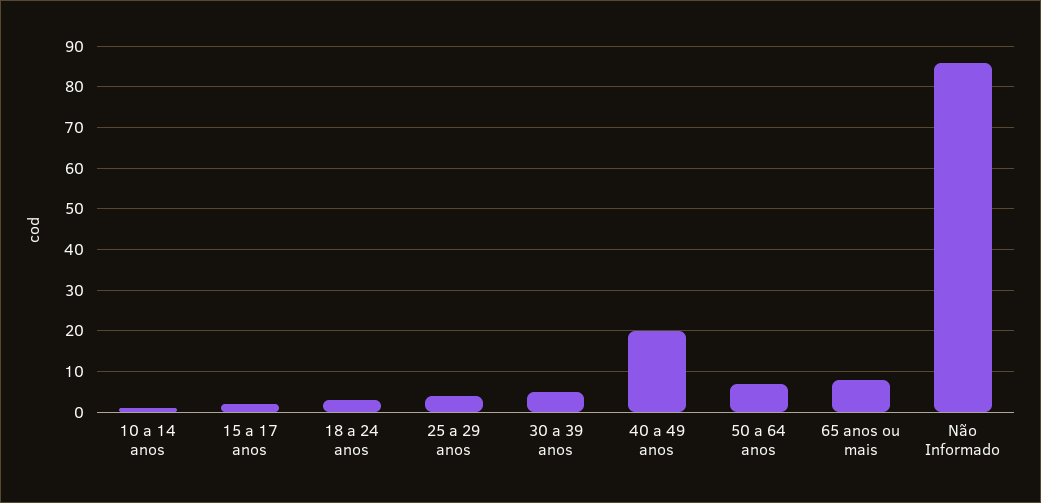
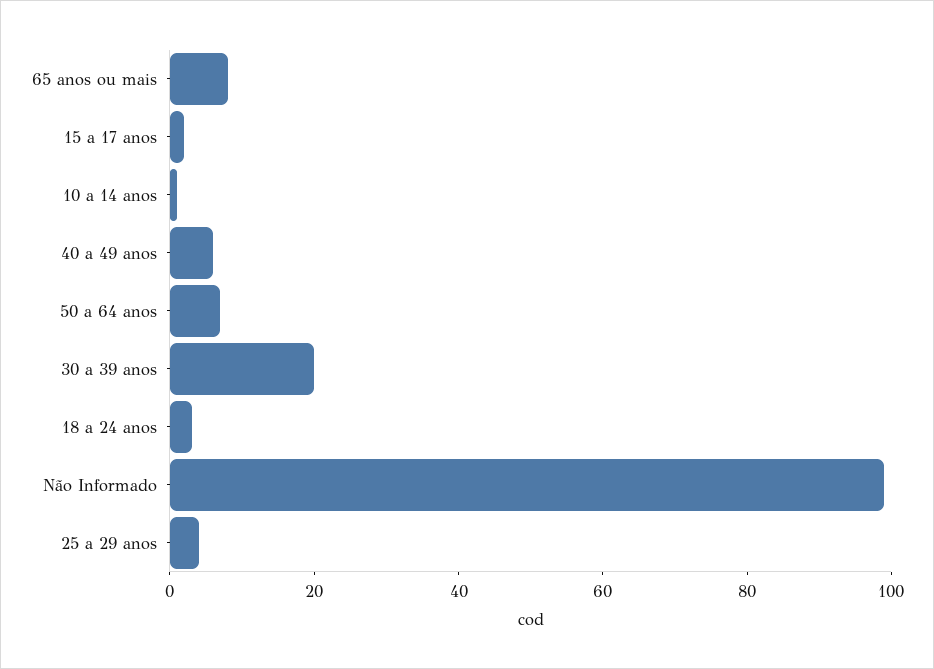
  {
    "10 a 14 anos": 0,
    "15 a 17 anos": 0,
    "18 a 24 anos": 5,
    "25 a 29 anos": 5,
-   "30 a 39 anos": 5,
+   "30 a 39 anos": 20,
-   "40 a 49 anos": 20,
+   "40 a 49 anos": 5,
    "50 a 64 anos": 5,
    "65 anos ou mais": 10,
-   "Não Informado": 85
+   "Não Informado": 100
  }

